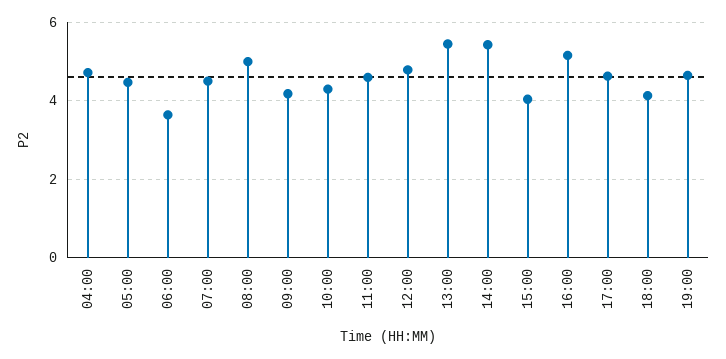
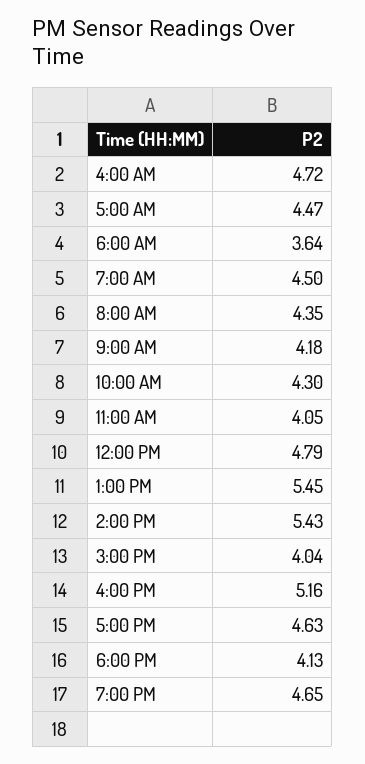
  {
    "04:00": 4.72,
    "05:00": 4.47,
    "06:00": 3.64,
    "07:00": 4.5,
-   "08:00": 5,
+   "08:00": 4.35,
    "09:00": 4.18,
    "10:00": 4.3,
-   "11:00": 4.6,
+   "11:00": 4.05,
    "12:00": 4.79,
    "13:00": 5.45,
    "14:00": 5.43,
    "15:00": 4.04,
    "16:00": 5.16,
    "17:00": 4.63,
    "18:00": 4.13,
    "19:00": 4.65
  }

